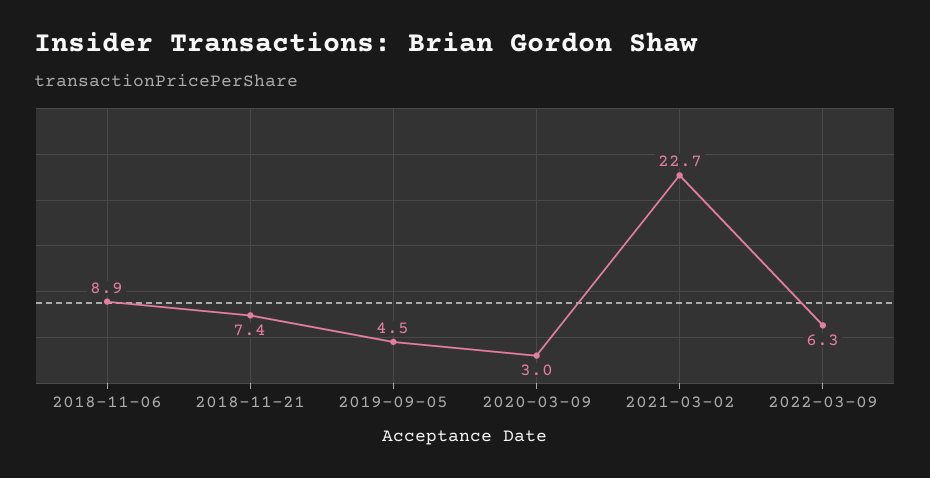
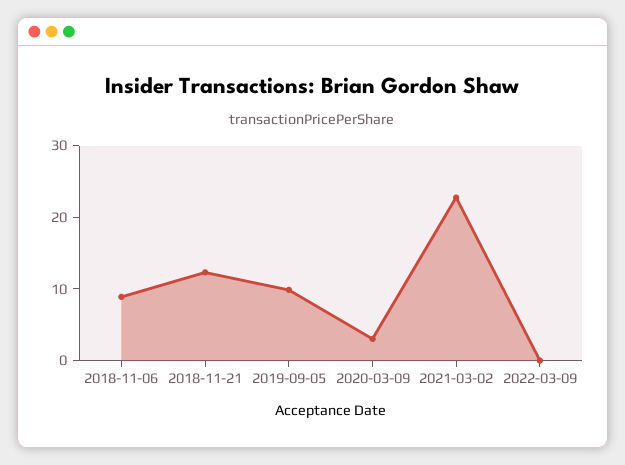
  {
    "2018-11-06": 8.9,
-   "2018-11-21": 7.4,
+   "2018-11-21": 12,
-   "2019-09-05": 4.5,
+   "2019-09-05": 10,
    "2020-03-09": 3,
    "2021-03-02": 22.7,
-   "2022-03-09": 6.3
+   "2022-03-09": 0
  }

